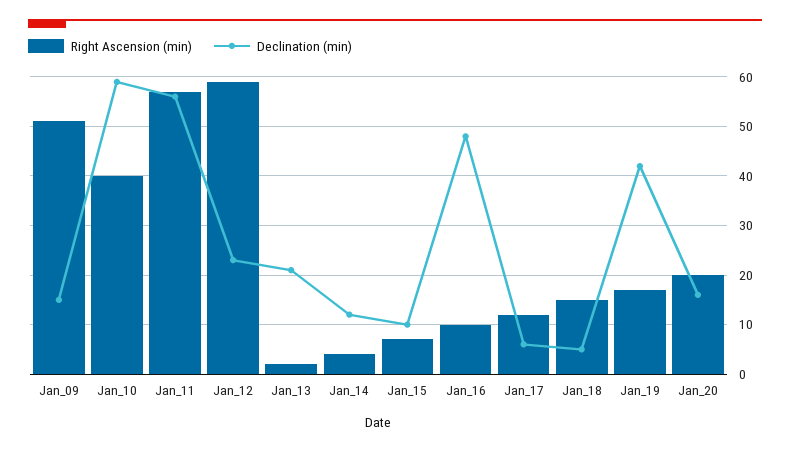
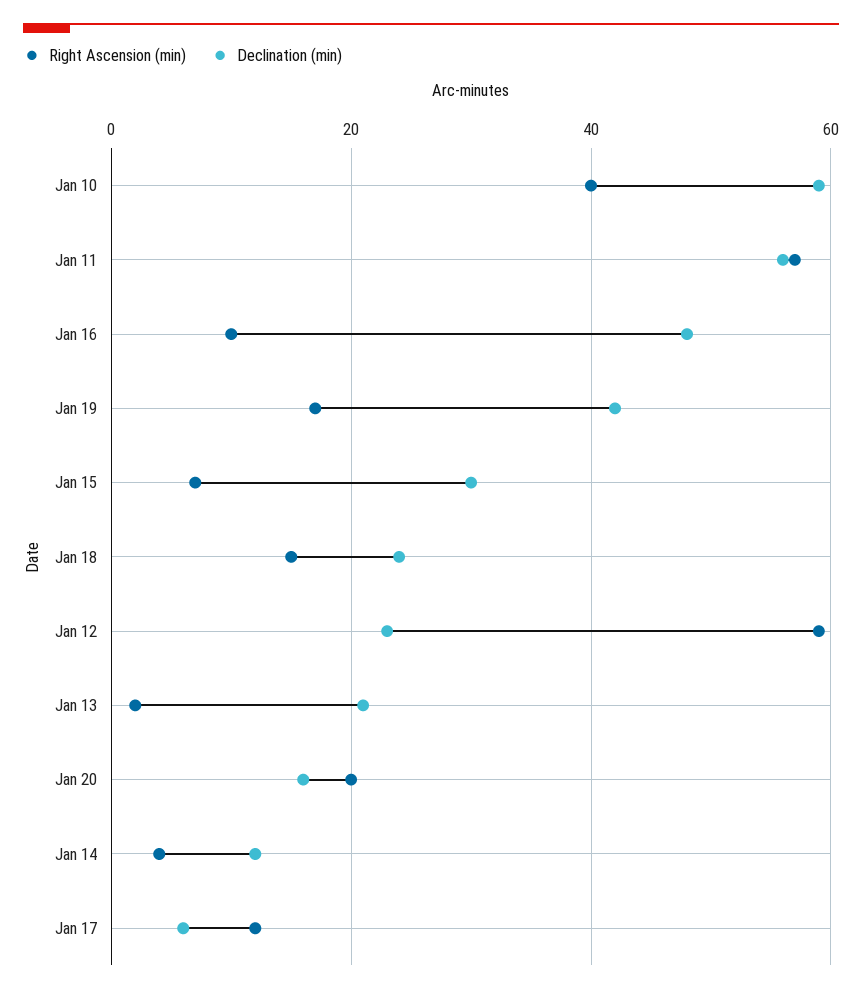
  {
    "Right Ascension (min)": {
-     "Jan_09": 50,
      "Jan_10": 40,
      "Jan_11": 55,
      "Jan_12": 60,
      "Jan_13": 0,
      "Jan_14": 5,
      "Jan_15": 5,
      "Jan_16": 10,
      "Jan_17": 10,
      "Jan_18": 15,
      "Jan_19": 15,
      "Jan_20": 20
    },
    "Declination (min)": {
-     "Jan_09": 15,
      "Jan_10": 60,
      "Jan_11": 55,
      "Jan_12": 25,
      "Jan_13": 20,
      "Jan_14": 10,
-     "Jan_15": 10,
+     "Jan_15": 30,
      "Jan_16": 50,
      "Jan_17": 5,
-     "Jan_18": 5,
+     "Jan_18": 25,
      "Jan_19": 40,
      "Jan_20": 15
    }
  }

